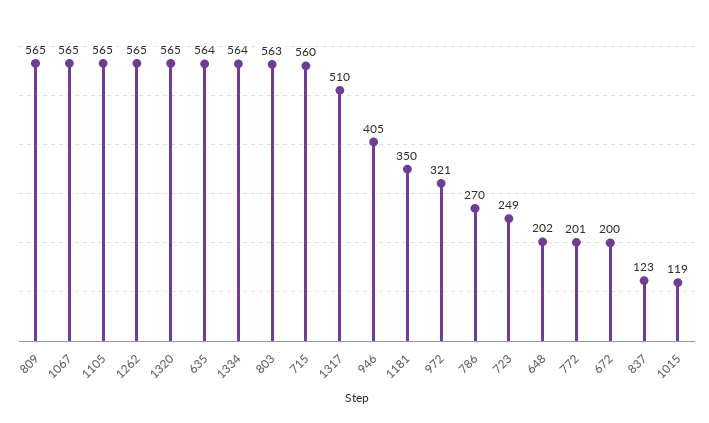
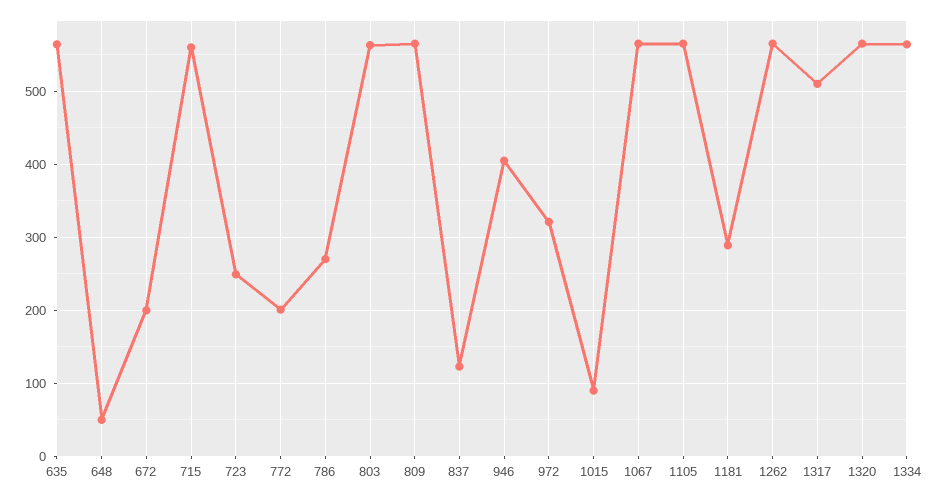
  {
    "809": 565,
    "1067": 565,
    "1105": 565,
    "1262": 565,
    "1320": 565,
    "635": 564,
    "1334": 564,
    "803": 563,
    "715": 560,
    "1317": 510,
    "946": 405,
-   "1181": 350,
+   "1181": 290,
    "972": 321,
    "786": 270,
    "723": 249,
-   "648": 202,
+   "648": 50,
    "772": 201,
    "672": 200,
    "837": 123,
-   "1015": 119
+   "1015": 90
  }

